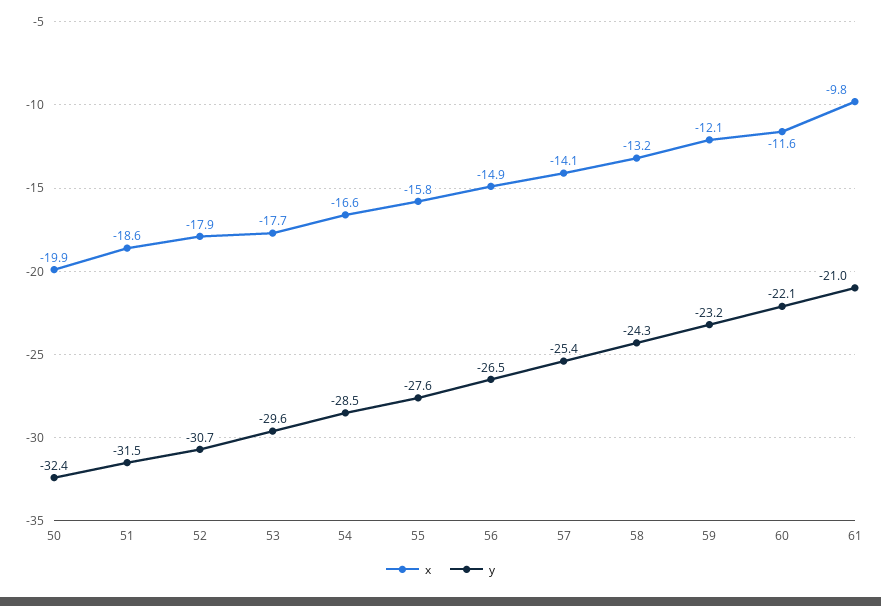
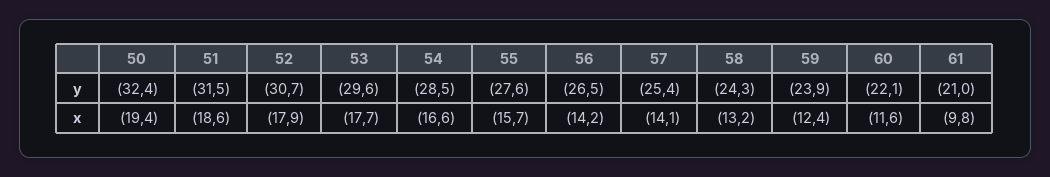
  {
    "x": {
-     "50": -19.9,
+     "50": -19.4,
      "51": -18.6,
      "52": -17.9,
      "53": -17.7,
      "54": -16.6,
-     "55": -15.8,
+     "55": -15.7,
-     "56": -14.9,
+     "56": -14.2,
      "57": -14.1,
      "58": -13.2,
-     "59": -12.1,
+     "59": -12.4,
      "60": -11.6,
      "61": -9.8
    },
    "y": {
      "50": -32.4,
      "51": -31.5,
      "52": -30.7,
      "53": -29.6,
      "54": -28.5,
      "55": -27.6,
      "56": -26.5,
      "57": -25.4,
      "58": -24.3,
-     "59": -23.2,
+     "59": -23.9,
      "60": -22.1,
      "61": -21
    }
  }

